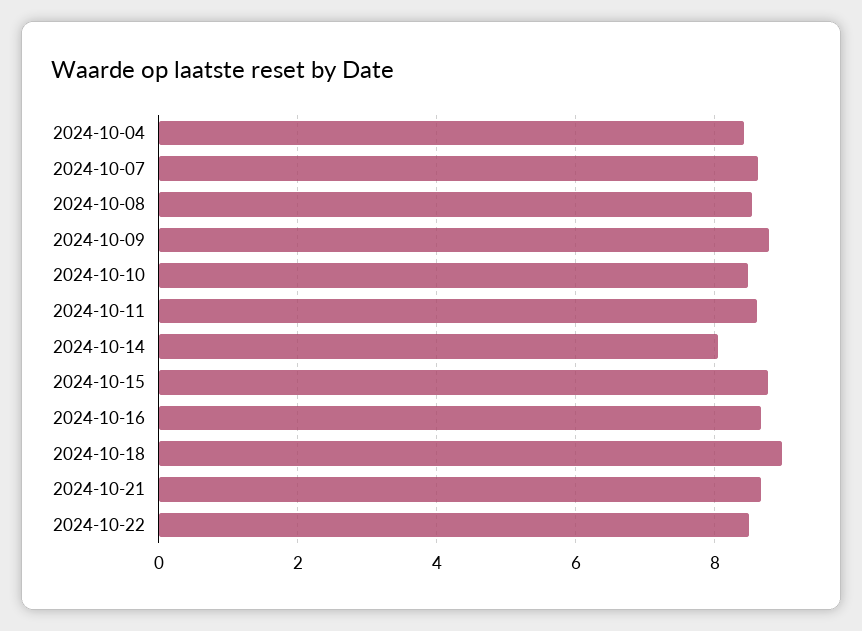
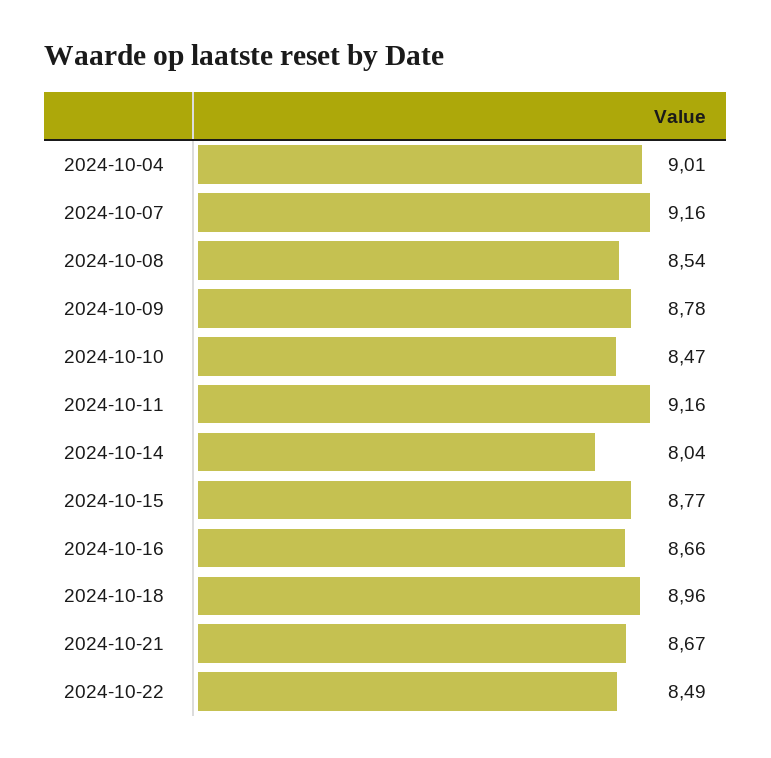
  {
-   "2024-10-04": 8.4,
+   "2024-10-04": 9.01,
-   "2024-10-07": 8.6,
+   "2024-10-07": 9.16,
    "2024-10-08": 8.54,
    "2024-10-09": 8.78,
    "2024-10-10": 8.47,
-   "2024-10-11": 8.6,
+   "2024-10-11": 9.16,
    "2024-10-14": 8.04,
    "2024-10-15": 8.77,
    "2024-10-16": 8.66,
    "2024-10-18": 8.96,
    "2024-10-21": 8.67,
    "2024-10-22": 8.49
  }

